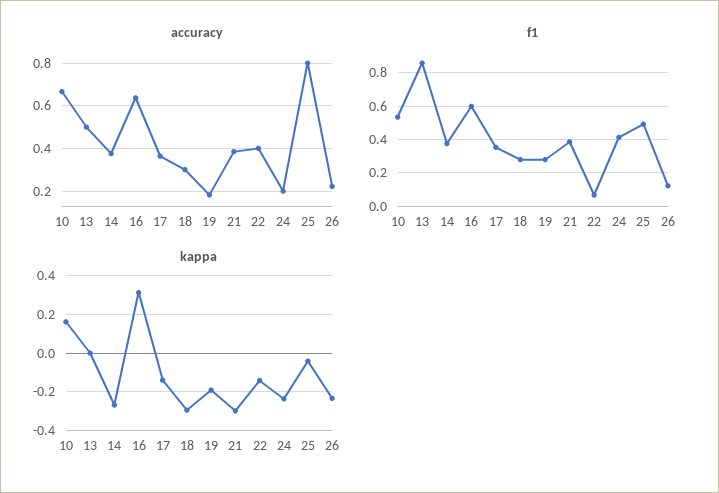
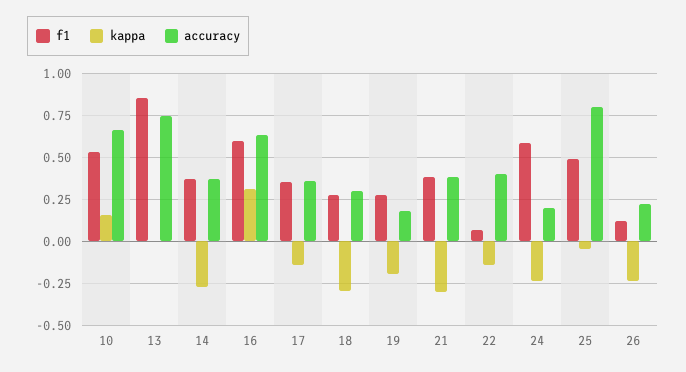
  {
    "accuracy": {
      "10": 0.65,
-     "13": 0.5,
+     "13": 0.75,
      "14": 0.4,
      "16": 0.65,
      "17": 0.35,
      "18": 0.3,
      "19": 0.2,
      "21": 0.4,
      "22": 0.4,
      "24": 0.2,
      "25": 0.8,
      "26": 0.2
    },
    "f1": {
      "10": 0.55,
      "13": 0.85,
      "14": 0.4,
      "16": 0.6,
      "17": 0.35,
      "18": 0.3,
      "19": 0.3,
      "21": 0.4,
      "22": 0.05,
-     "24": 0.4,
+     "24": 0.6,
      "25": 0.5,
      "26": 0.1
    },
    "kappa": {
      "10": 0.15,
      "13": 0,
      "14": -0.25,
      "16": 0.3,
      "17": -0.15,
      "18": -0.3,
      "19": -0.2,
      "21": -0.3,
      "22": -0.15,
      "24": -0.25,
      "25": -0.05,
      "26": -0.25
    }
  }

